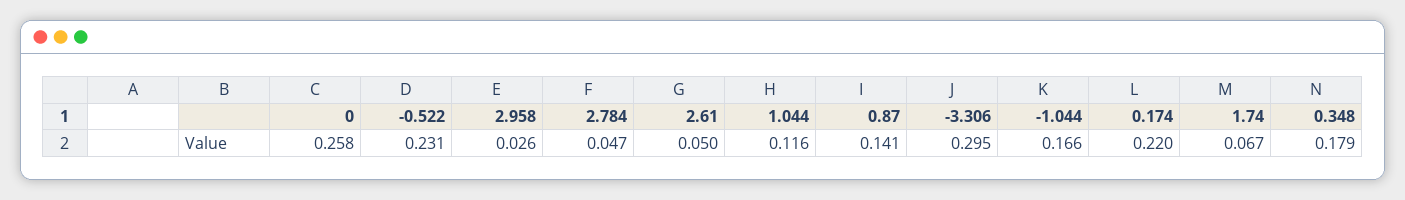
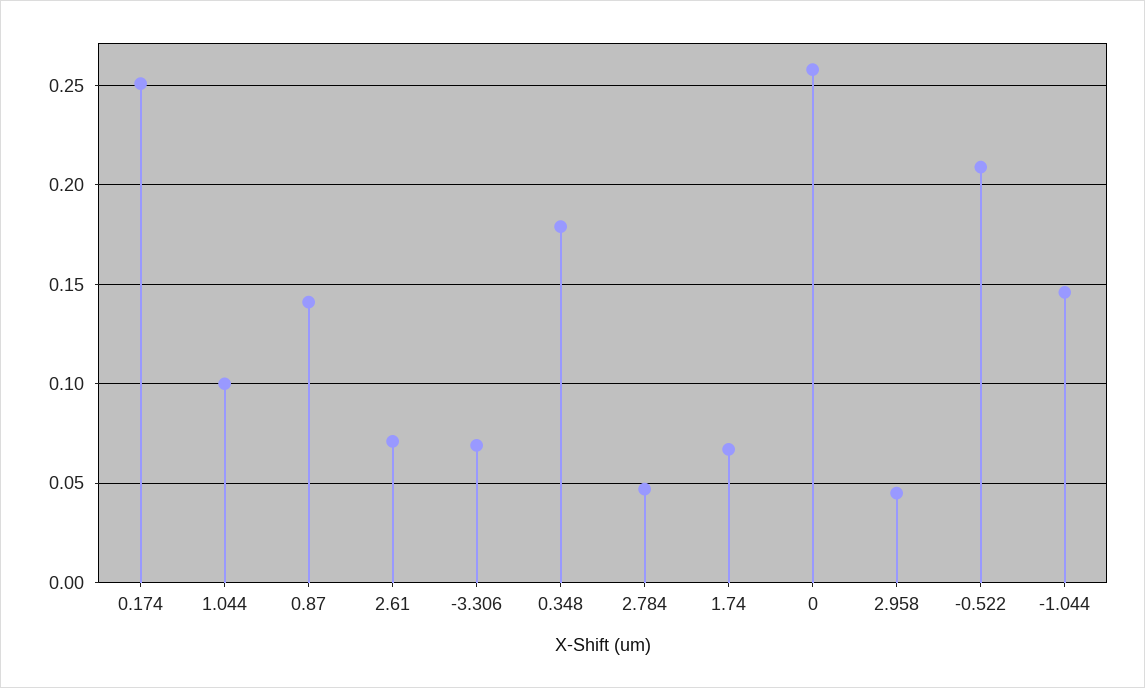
  {
    "0": 0.258,
-   "-0.522": 0.231,
+   "-0.522": 0.21,
-   "2.958": 0.026,
+   "2.958": 0.045,
    "2.784": 0.047,
-   "2.61": 0.05,
+   "2.61": 0.07,
-   "1.044": 0.116,
+   "1.044": 0.1,
    "0.87": 0.141,
-   "-3.306": 0.295,
+   "-3.306": 0.07,
-   "-1.044": 0.166,
+   "-1.044": 0.145,
-   "0.174": 0.22,
+   "0.174": 0.25,
    "1.74": 0.067,
    "0.348": 0.179
  }

